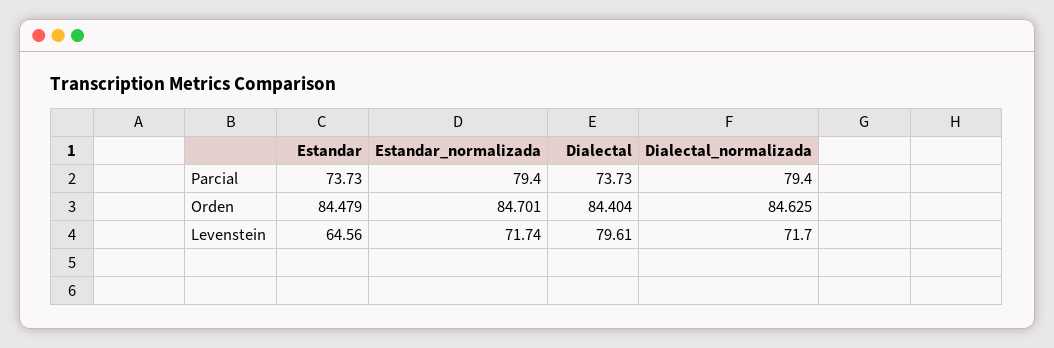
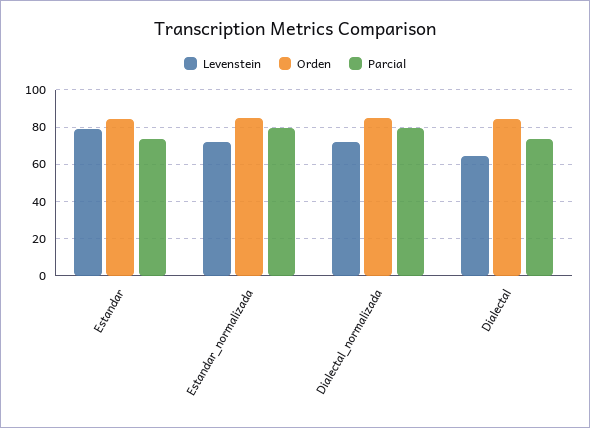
  {
    "Parcial": {
      "Estandar": 73.73,
      "Estandar_normalizada": 79.4,
      "Dialectal": 73.73,
      "Dialectal_normalizada": 79.4
    },
    "Orden": {
      "Estandar": 84.479,
      "Estandar_normalizada": 84.701,
      "Dialectal": 84.404,
      "Dialectal_normalizada": 84.625
    },
    "Levenstein": {
-     "Estandar": 64.56,
+     "Estandar": 80,
      "Estandar_normalizada": 71.74,
-     "Dialectal": 79.61,
+     "Dialectal": 65,
      "Dialectal_normalizada": 71.7
    }
  }

